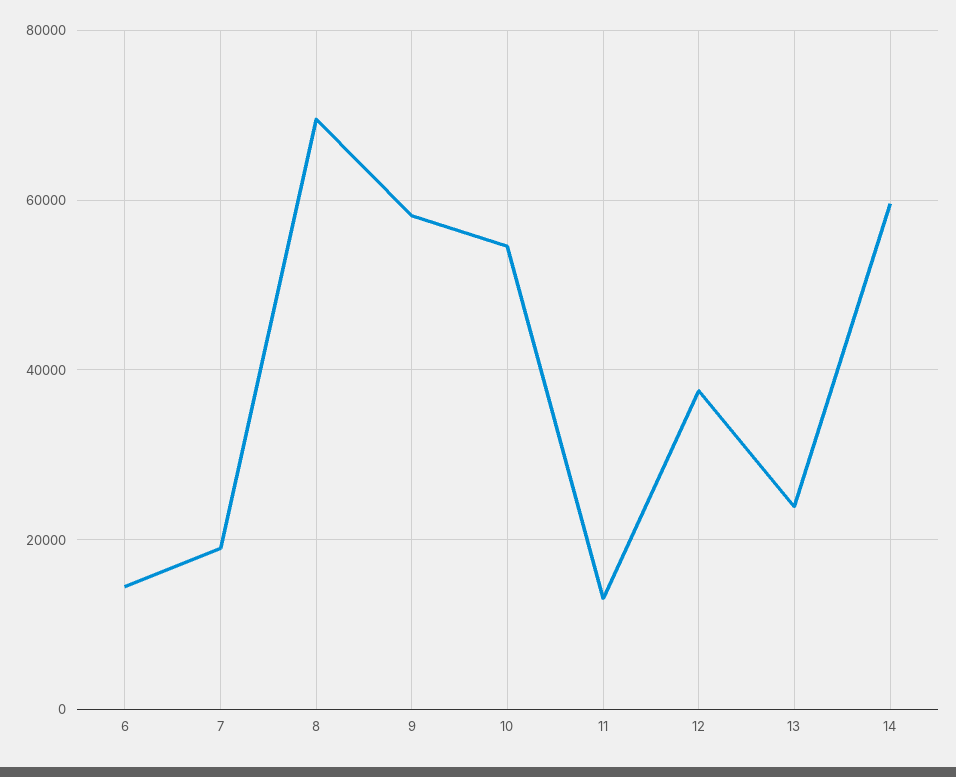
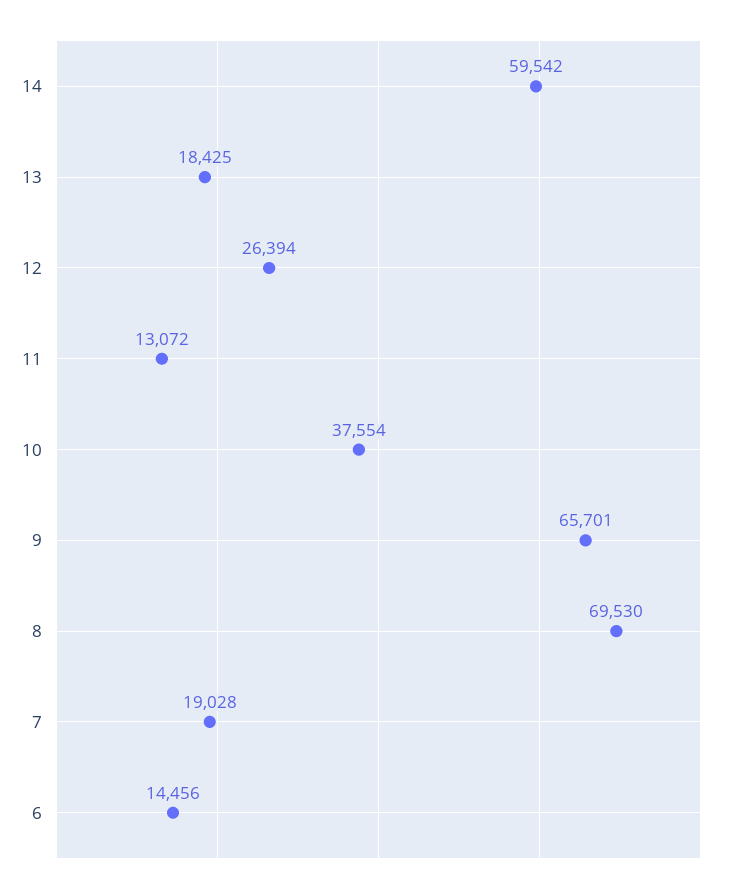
  {
    "6": 14456,
    "7": 19028,
    "8": 69530,
-   "9": 58000,
+   "9": 65701,
-   "10": 54000,
+   "10": 37554,
    "11": 13072,
-   "12": 38000,
+   "12": 26394,
-   "13": 24000,
+   "13": 18425,
    "14": 59542
  }

